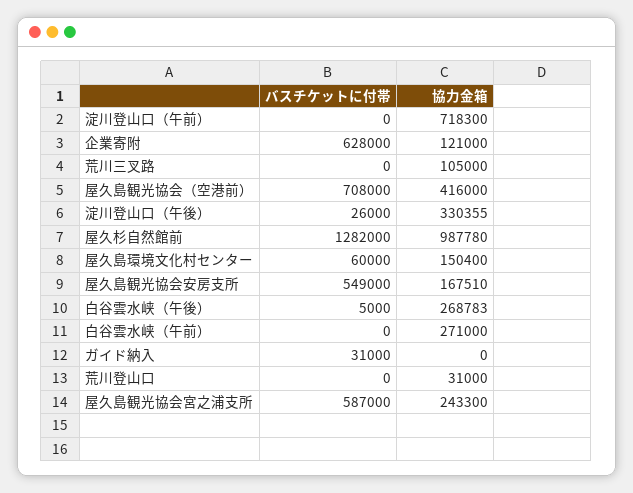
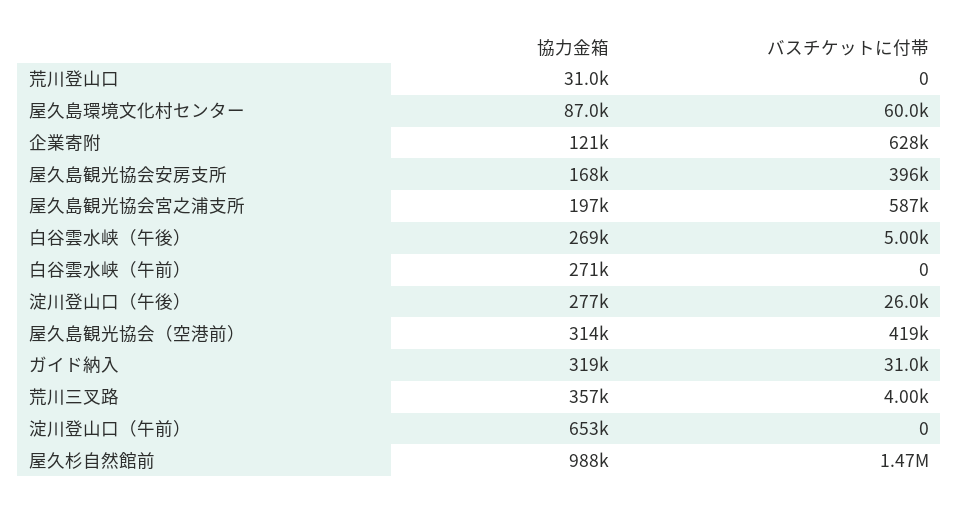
  {
    "バスチケットに付帯": {
      "淀川登山口（午前）": 0,
      "企業寄附": 628000,
-     "荒川三叉路": 0,
+     "荒川三叉路": 4000,
-     "屋久島観光協会（空港前）": 708000,
+     "屋久島観光協会（空港前）": 419000,
      "淀川登山口（午後）": 26000,
-     "屋久杉自然館前": 1282000,
+     "屋久杉自然館前": 1470000,
      "屋久島環境文化村センター": 60000,
-     "屋久島観光協会安房支所": 549000,
+     "屋久島観光協会安房支所": 396000,
      "白谷雲水峡（午後）": 5000,
      "白谷雲水峡（午前）": 0,
      "ガイド納入": 31000,
      "荒川登山口": 0,
      "屋久島観光協会宮之浦支所": 587000
    },
    "協力金箱": {
-     "淀川登山口（午前）": 718300,
+     "淀川登山口（午前）": 653000,
      "企業寄附": 121000,
-     "荒川三叉路": 105000,
+     "荒川三叉路": 357000,
-     "屋久島観光協会（空港前）": 416000,
+     "屋久島観光協会（空港前）": 314000,
-     "淀川登山口（午後）": 330355,
+     "淀川登山口（午後）": 277000,
      "屋久杉自然館前": 987780,
-     "屋久島環境文化村センター": 150400,
+     "屋久島環境文化村センター": 87000,
      "屋久島観光協会安房支所": 167510,
      "白谷雲水峡（午後）": 268783,
      "白谷雲水峡（午前）": 271000,
-     "ガイド納入": 0,
+     "ガイド納入": 319000,
      "荒川登山口": 31000,
-     "屋久島観光協会宮之浦支所": 243300
+     "屋久島観光協会宮之浦支所": 197000
    }
  }

